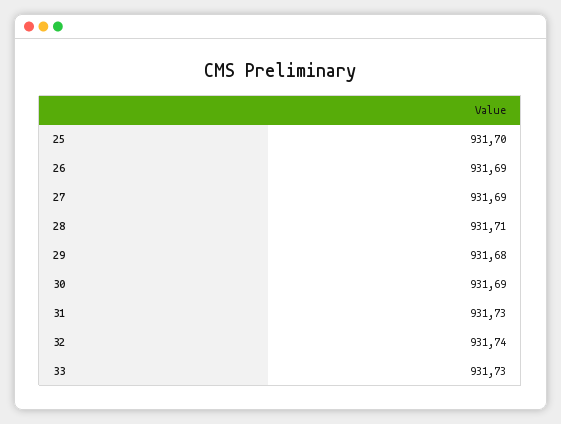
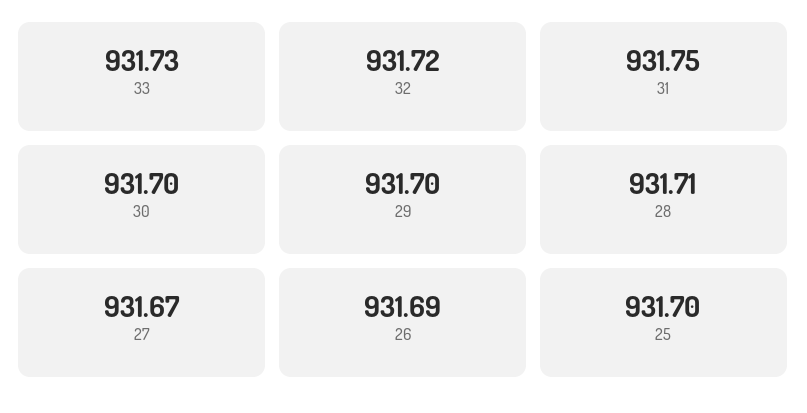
  {
    "25": 931.7,
    "26": 931.69,
-   "27": 931.69,
+   "27": 931.67,
    "28": 931.71,
-   "29": 931.68,
+   "29": 931.7,
-   "30": 931.69,
+   "30": 931.7,
-   "31": 931.73,
+   "31": 931.75,
-   "32": 931.74,
+   "32": 931.72,
    "33": 931.73
  }

